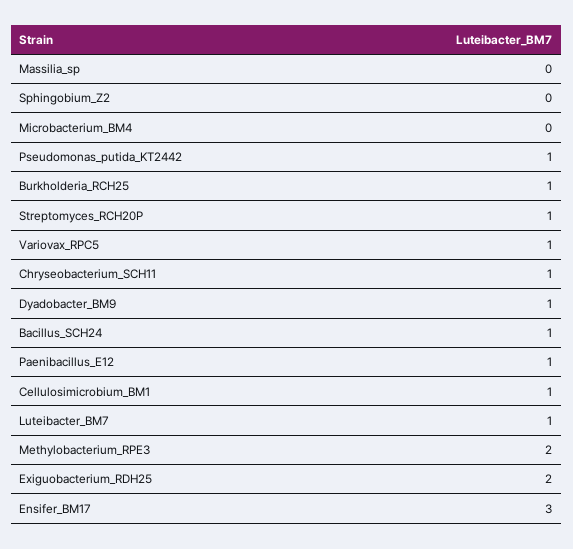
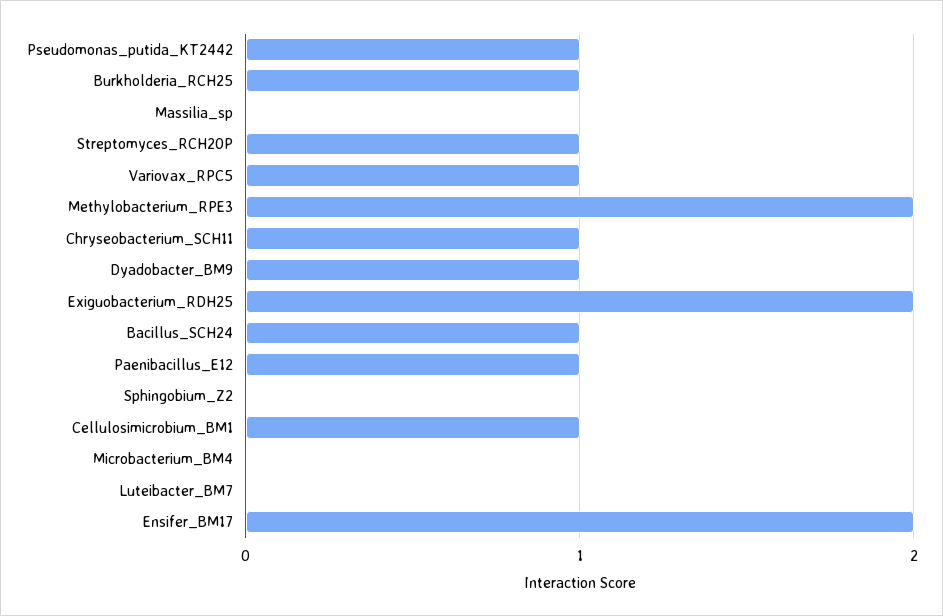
  {
    "Massilia_sp": 0,
    "Sphingobium_Z2": 0,
    "Microbacterium_BM4": 0,
    "Pseudomonas_putida_KT2442": 1,
    "Burkholderia_RCH25": 1,
    "Streptomyces_RCH20P": 1,
    "Variovax_RPC5": 1,
    "Chryseobacterium_SCH11": 1,
    "Dyadobacter_BM9": 1,
    "Bacillus_SCH24": 1,
    "Paenibacillus_E12": 1,
    "Cellulosimicrobium_BM1": 1,
-   "Luteibacter_BM7": 1,
+   "Luteibacter_BM7": 0,
    "Methylobacterium_RPE3": 2,
    "Exiguobacterium_RDH25": 2,
-   "Ensifer_BM17": 3
+   "Ensifer_BM17": 2
  }

